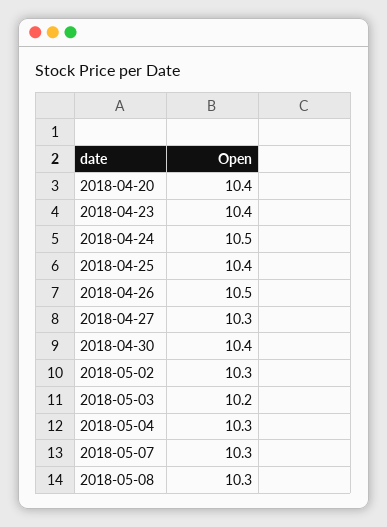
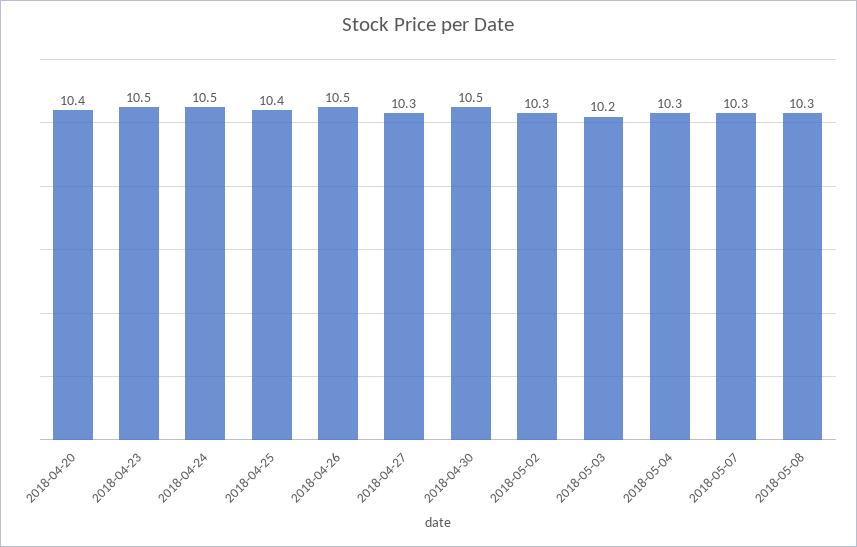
  {
    "2018-04-20": 10.4,
-   "2018-04-23": 10.4,
+   "2018-04-23": 10.5,
    "2018-04-24": 10.5,
    "2018-04-25": 10.4,
    "2018-04-26": 10.5,
    "2018-04-27": 10.3,
-   "2018-04-30": 10.4,
+   "2018-04-30": 10.5,
    "2018-05-02": 10.3,
    "2018-05-03": 10.2,
    "2018-05-04": 10.3,
    "2018-05-07": 10.3,
    "2018-05-08": 10.3
  }

